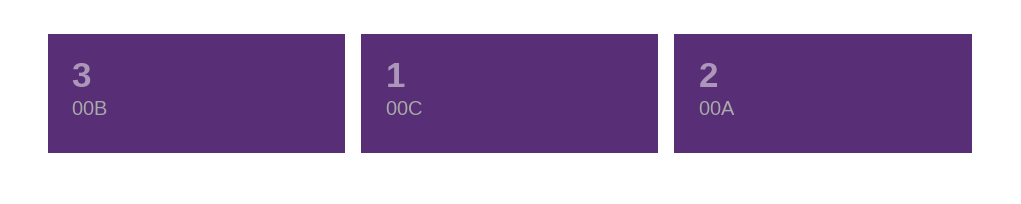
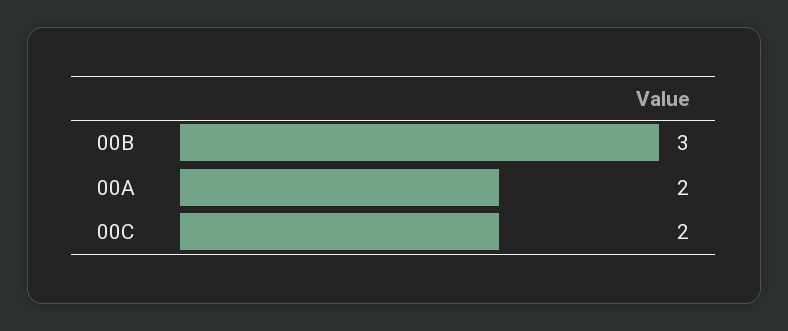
  {
    "00B": 3,
-   "00C": 1,
+   "00C": 2,
    "00A": 2
  }

